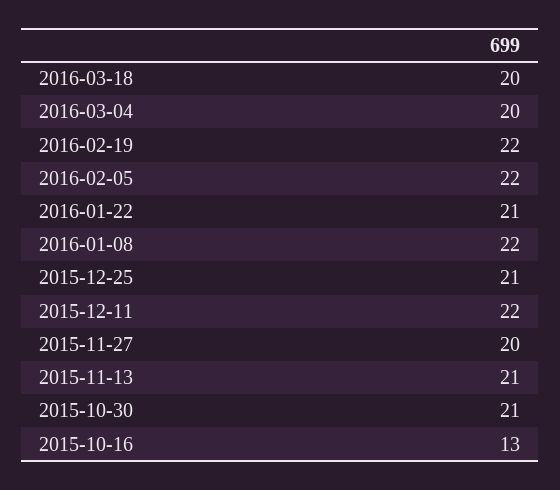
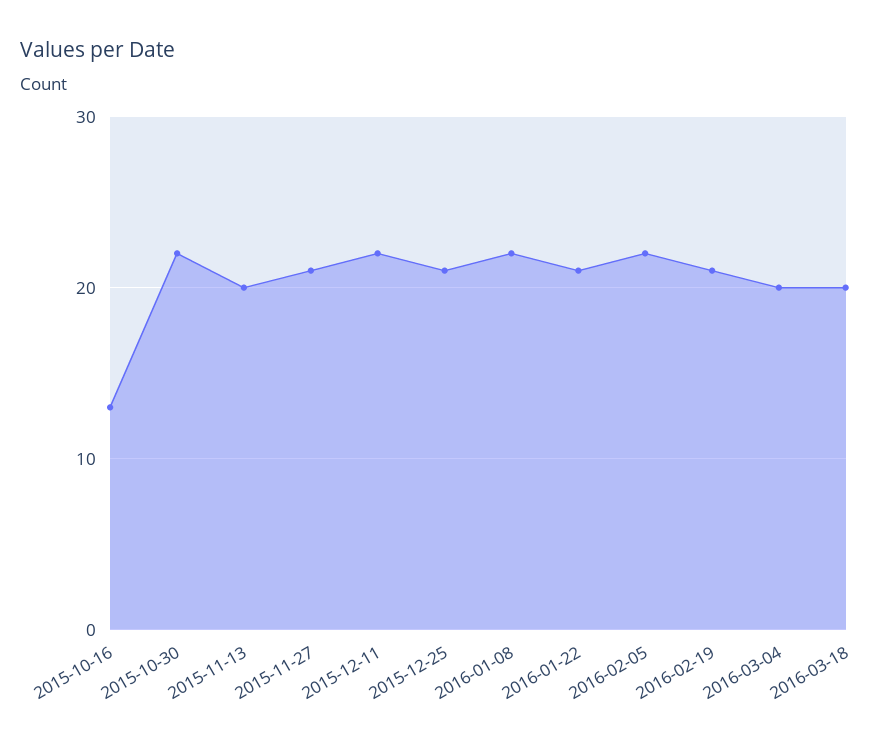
  {
    "2016-03-18": 20,
    "2016-03-04": 20,
-   "2016-02-19": 22,
+   "2016-02-19": 21,
    "2016-02-05": 22,
    "2016-01-22": 21,
    "2016-01-08": 22,
    "2015-12-25": 21,
    "2015-12-11": 22,
-   "2015-11-27": 20,
+   "2015-11-27": 21,
-   "2015-11-13": 21,
+   "2015-11-13": 20,
-   "2015-10-30": 21,
+   "2015-10-30": 22,
    "2015-10-16": 13
  }

